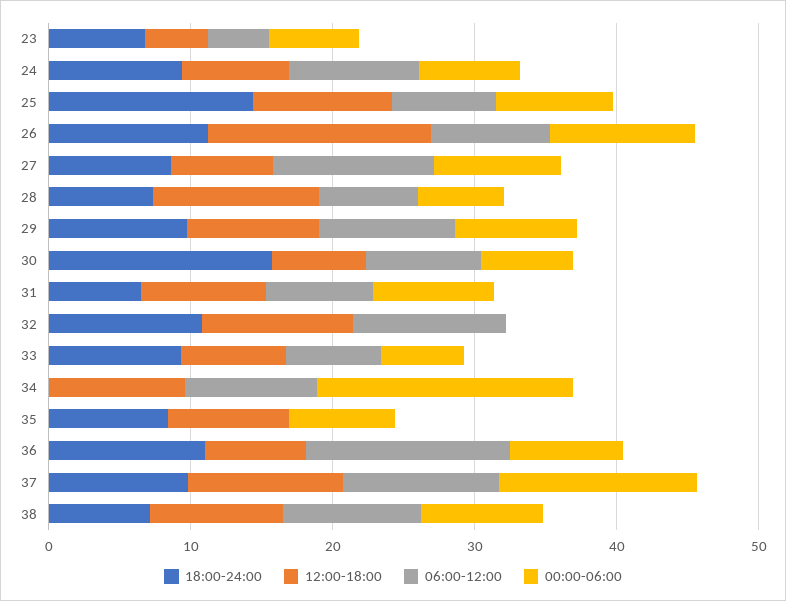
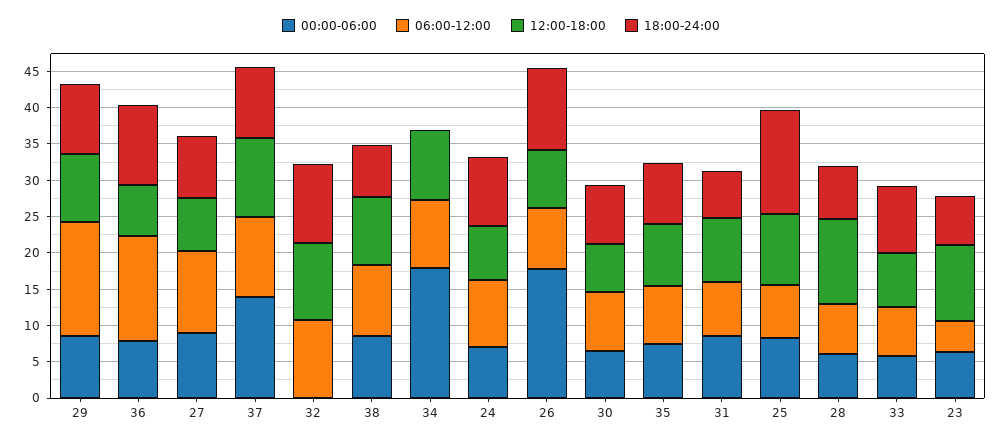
  {
    "18:00-24:00": {
      "23": 6,
      "24": 10,
      "25": 14,
      "26": 12,
      "27": 8,
      "28": 8,
      "29": 10,
-     "30": 16,
+     "30": 7.5,
      "31": 6,
      "32": 10,
      "33": 10,
      "34": 0,
      "35": 8,
      "36": 12,
      "37": 10,
      "38": 8
    },
    "12:00-18:00": {
-     "23": 4,
+     "23": 10,
      "24": 8,
      "25": 10,
-     "26": 16,
+     "26": 7.5,
      "27": 8,
      "28": 12,
      "29": 10,
      "30": 6,
      "31": 8,
      "32": 10,
      "33": 8,
      "34": 10,
      "35": 8,
      "36": 8,
      "37": 10,
      "38": 10
    },
    "06:00-12:00": {
      "23": 4,
      "24": 10,
      "25": 8,
      "26": 8,
      "27": 12,
      "28": 8,
-     "29": 10,
+     "29": 15,
      "30": 8,
      "31": 8,
      "32": 10,
      "33": 6,
      "34": 10,
-     "35": 0,
+     "35": 7.5,
      "36": 14,
      "37": 12,
      "38": 10
    },
    "00:00-06:00": {
      "23": 6,
      "24": 8,
      "25": 8,
-     "26": 10,
+     "26": 17.5,
      "27": 10,
      "28": 6,
      "29": 8,
      "30": 6,
      "31": 8,
      "32": 0,
      "33": 6,
      "34": 18,
      "35": 8,
      "36": 8,
      "37": 14,
      "38": 8
    }
  }

